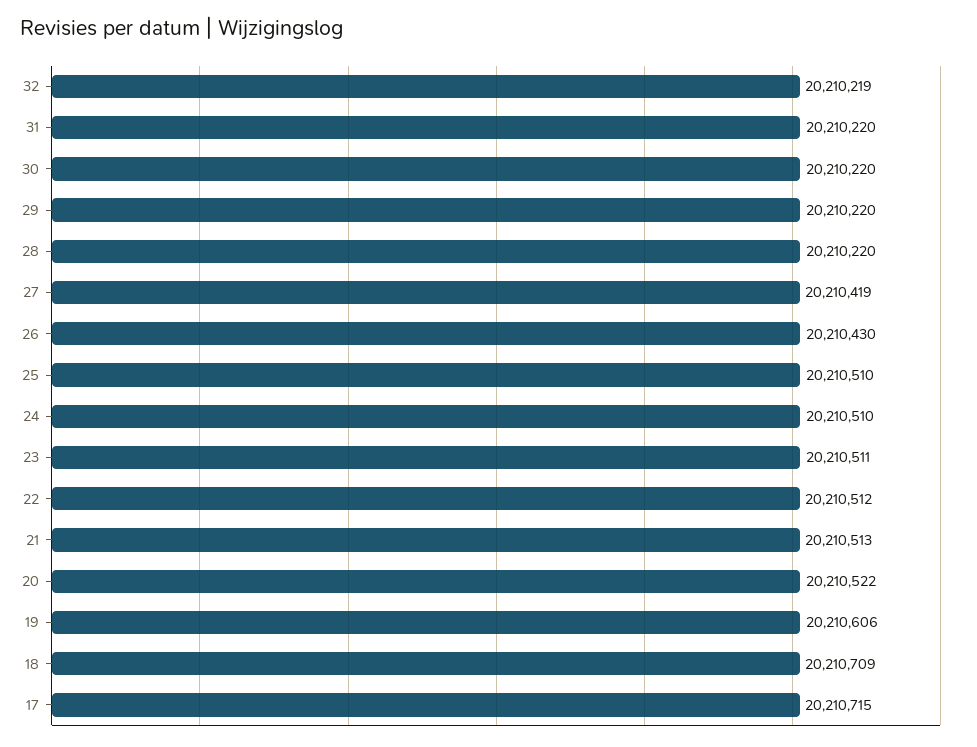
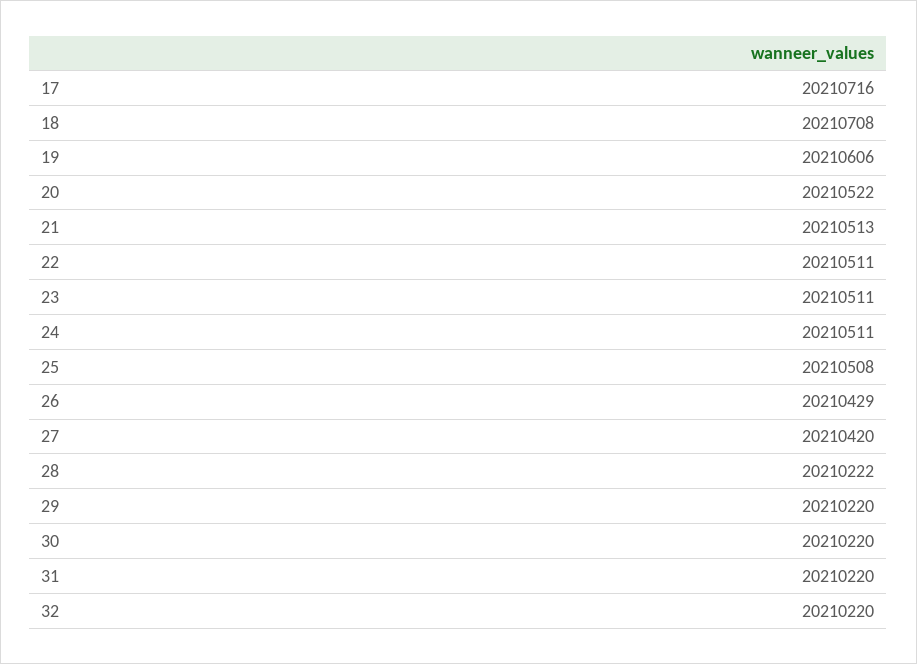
  {
-   "32": 20210219,
+   "32": 20210220,
    "31": 20210220,
    "30": 20210220,
    "29": 20210220,
-   "28": 20210220,
+   "28": 20210222,
-   "27": 20210419,
+   "27": 20210420,
-   "26": 20210430,
+   "26": 20210429,
-   "25": 20210510,
+   "25": 20210508,
-   "24": 20210510,
+   "24": 20210511,
    "23": 20210511,
-   "22": 20210512,
+   "22": 20210511,
    "21": 20210513,
    "20": 20210522,
    "19": 20210606,
-   "18": 20210709,
+   "18": 20210708,
-   "17": 20210715
+   "17": 20210716
  }

